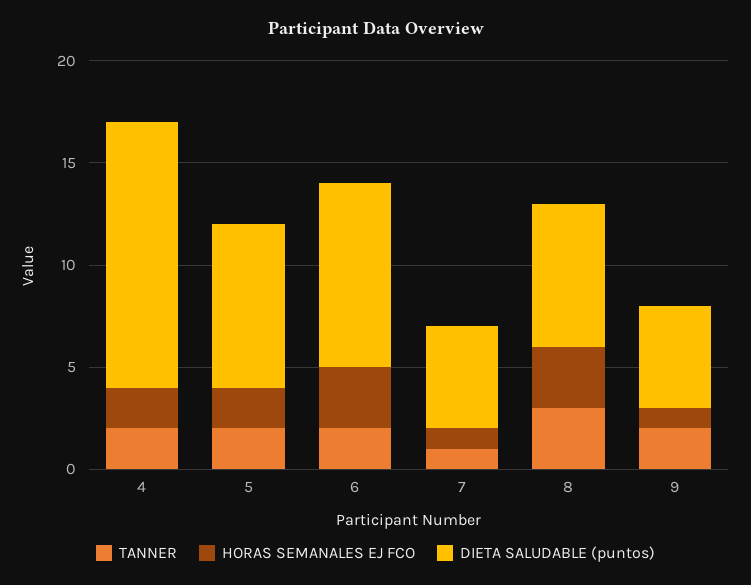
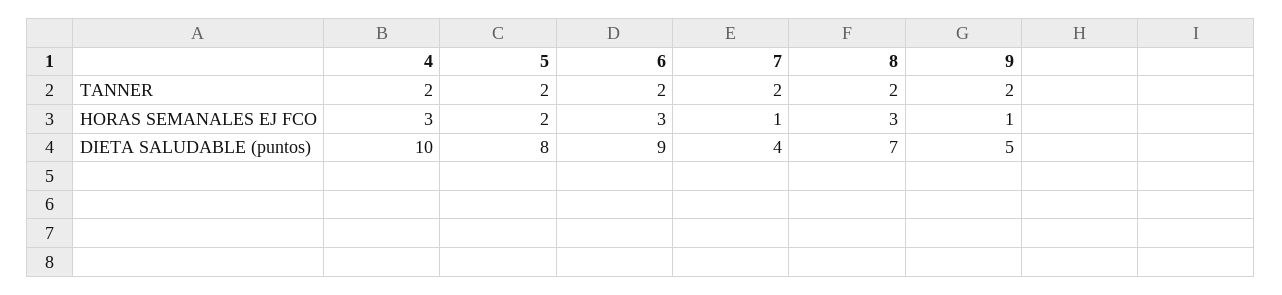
  {
    "TANNER": {
      "4": 2,
      "5": 2,
      "6": 2,
-     "7": 1,
+     "7": 2,
-     "8": 3,
+     "8": 2,
      "9": 2
    },
    "HORAS SEMANALES EJ FCO": {
-     "4": 2,
+     "4": 3,
      "5": 2,
      "6": 3,
      "7": 1,
      "8": 3,
      "9": 1
    },
    "DIETA SALUDABLE (puntos)": {
-     "4": 13,
+     "4": 10,
      "5": 8,
      "6": 9,
-     "7": 5,
+     "7": 4,
      "8": 7,
      "9": 5
    }
  }

